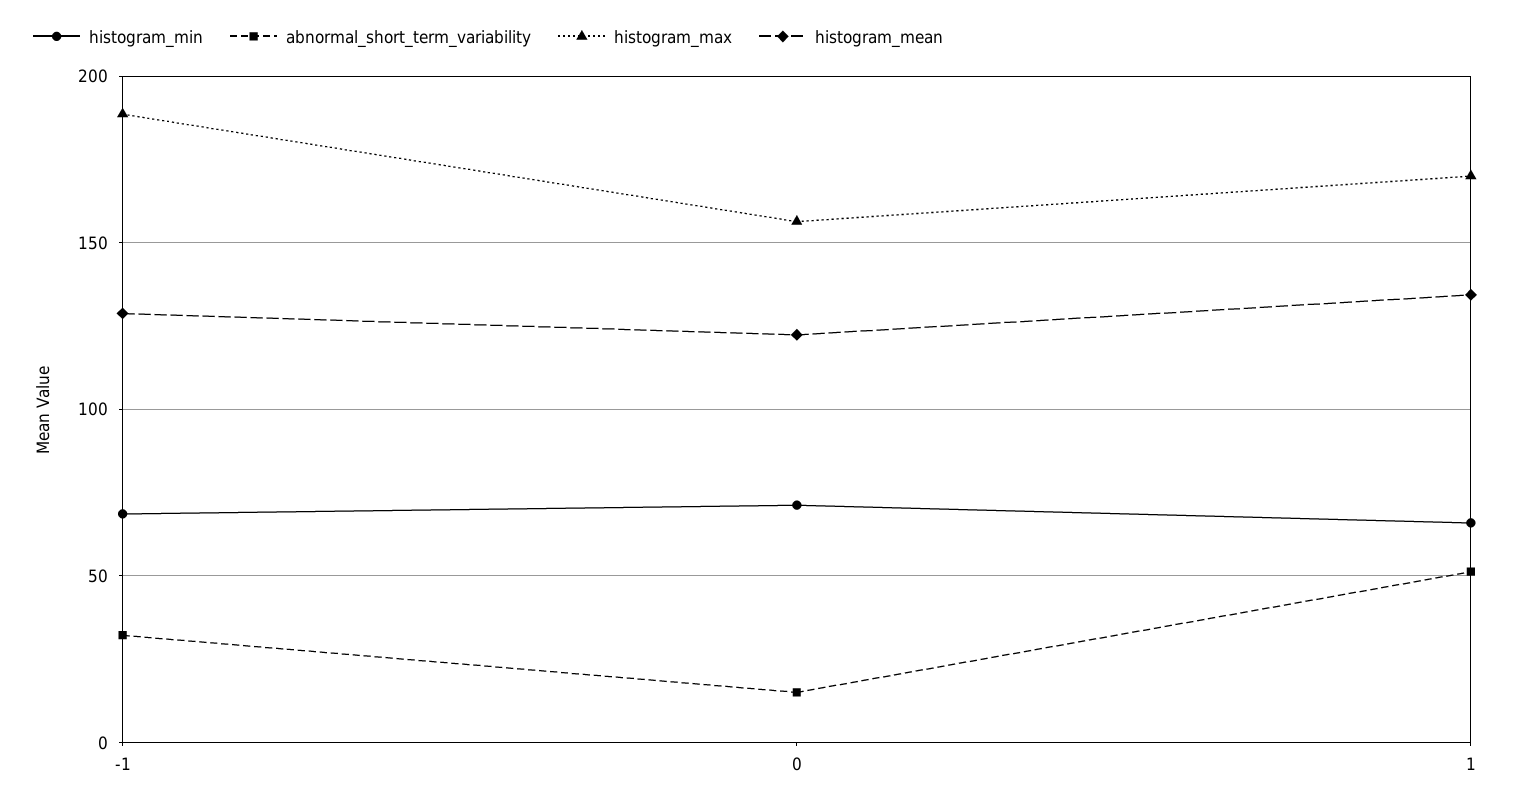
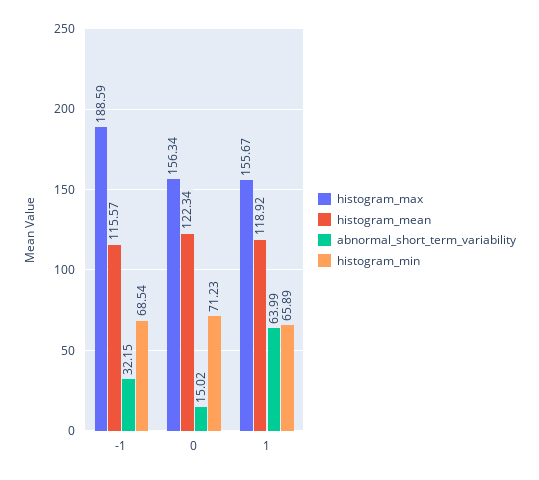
  {
    "histogram_min": {
      "-1": 68.54,
      "0": 71.23,
      "1": 65.89
    },
    "abnormal_short_term_variability": {
      "-1": 32.15,
      "0": 15.02,
-     "1": 50
+     "1": 63.99
    },
    "histogram_max": {
      "-1": 188.59,
      "0": 156.34,
-     "1": 170
+     "1": 155.67
    },
    "histogram_mean": {
-     "-1": 130,
+     "-1": 115.57,
      "0": 122.34,
-     "1": 135
+     "1": 118.92
    }
  }

